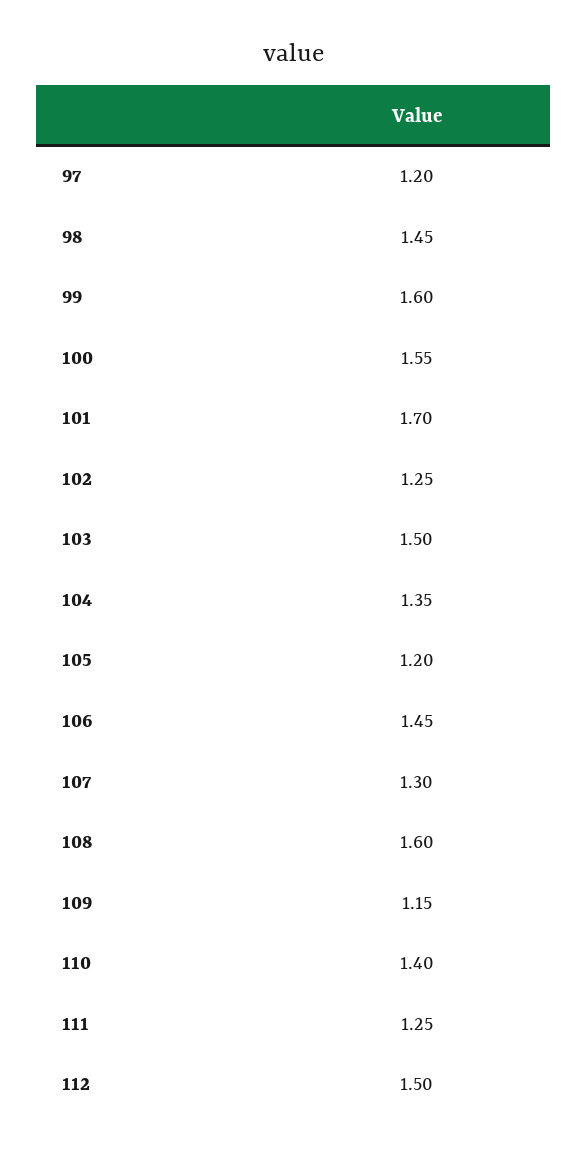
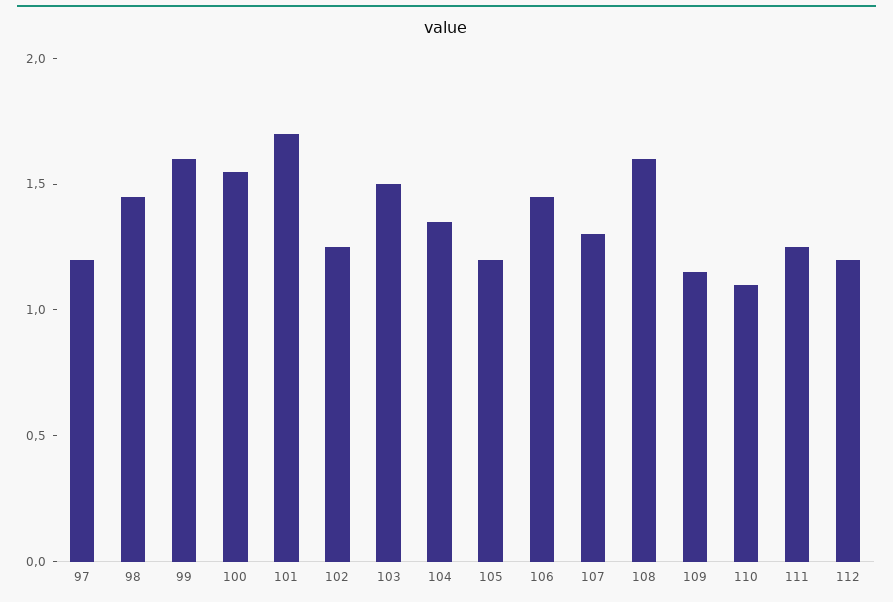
  {
    "97": 1.2,
    "98": 1.45,
    "99": 1.6,
    "100": 1.55,
    "101": 1.7,
    "102": 1.25,
    "103": 1.5,
    "104": 1.35,
    "105": 1.2,
    "106": 1.45,
    "107": 1.3,
    "108": 1.6,
    "109": 1.15,
-   "110": 1.4,
+   "110": 1.1,
    "111": 1.25,
-   "112": 1.5
+   "112": 1.2
  }

